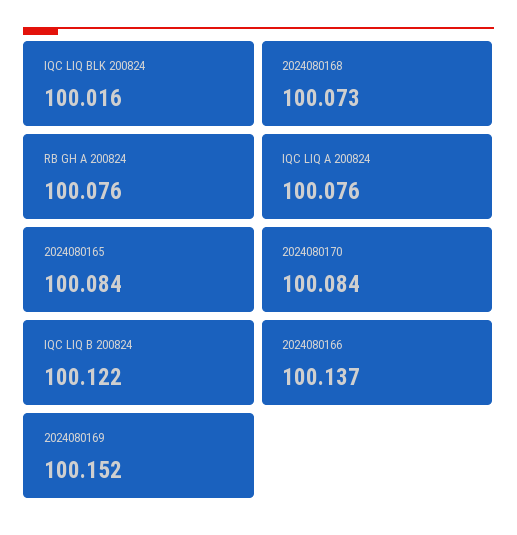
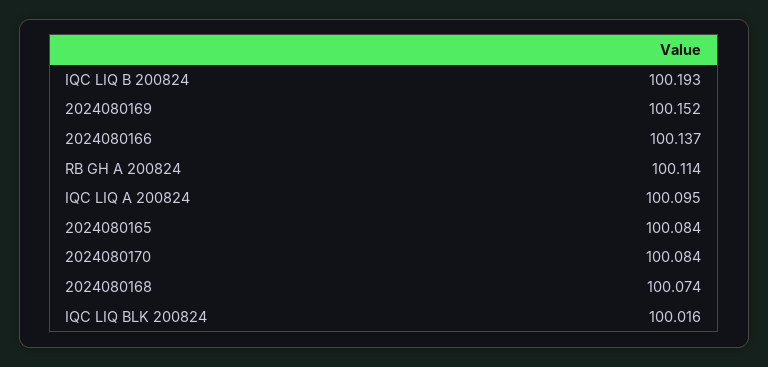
  {
    "IQC LIQ BLK 200824": 100.016,
-   "2024080168": 100.073,
+   "2024080168": 100.074,
-   "RB GH A 200824": 100.076,
+   "RB GH A 200824": 100.114,
-   "IQC LIQ A 200824": 100.076,
+   "IQC LIQ A 200824": 100.095,
    "2024080165": 100.084,
    "2024080170": 100.084,
-   "IQC LIQ B 200824": 100.122,
+   "IQC LIQ B 200824": 100.193,
    "2024080166": 100.137,
    "2024080169": 100.152
  }

